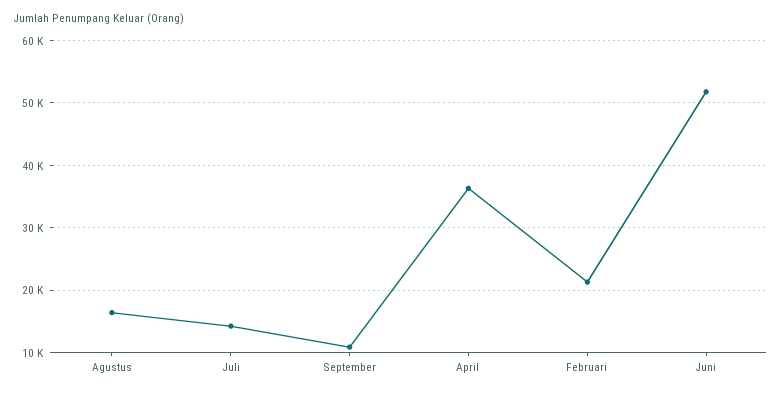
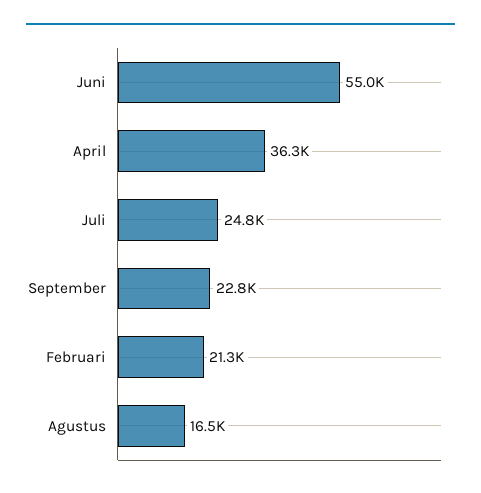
  {
    "Agustus": 16500,
-   "Juli": 14000,
+   "Juli": 24800,
-   "September": 11000,
+   "September": 22800,
    "April": 36300,
    "Februari": 21300,
-   "Juni": 52000
+   "Juni": 55000
  }

